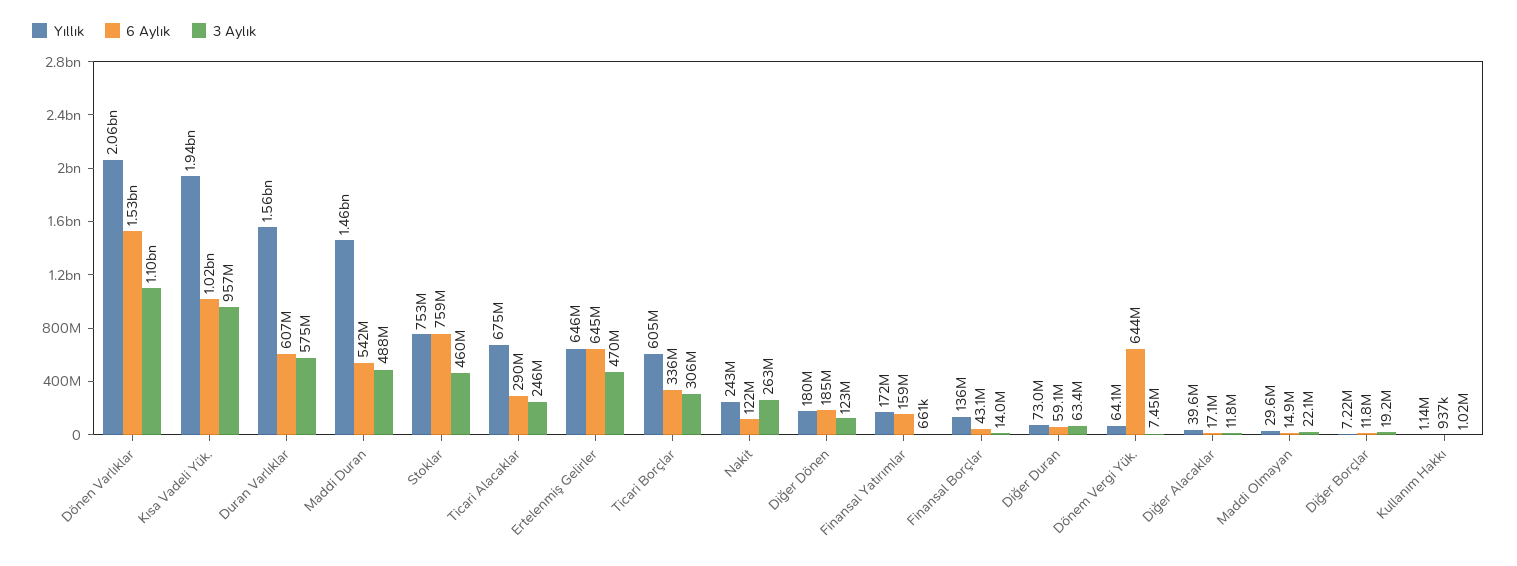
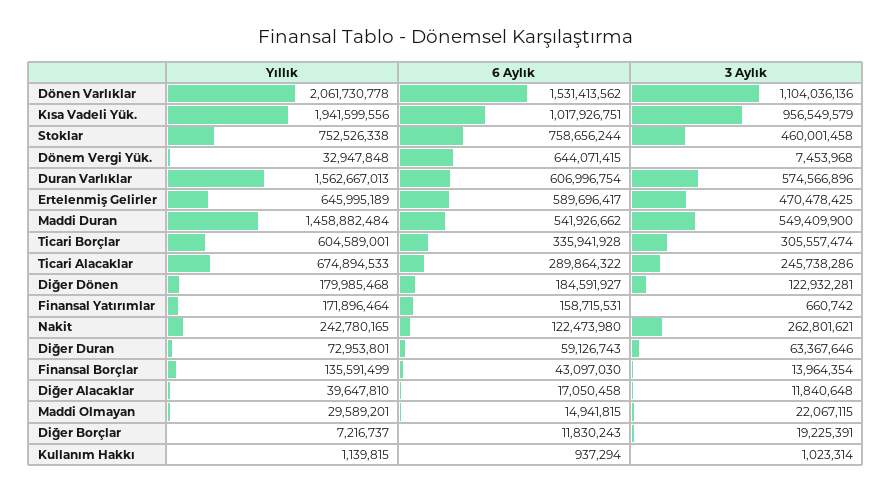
  {
    "Yıllık": {
      "Dönen Varlıklar": 2061730778,
      "Kısa Vadeli Yük.": 1941599556,
      "Duran Varlıklar": 1562667013,
      "Maddi Duran": 1458882484,
      "Stoklar": 752526338,
      "Ticari Alacaklar": 674894533,
      "Ertelenmiş Gelirler": 645995189,
      "Ticari Borçlar": 604589001,
      "Nakit": 242780165,
      "Diğer Dönen": 179985468,
      "Finansal Yatırımlar": 171896464,
      "Finansal Borçlar": 135591499,
      "Diğer Duran": 72953801,
-     "Dönem Vergi Yük.": 64100000,
+     "Dönem Vergi Yük.": 32947848,
      "Diğer Alacaklar": 39647810,
      "Maddi Olmayan": 29589201,
      "Diğer Borçlar": 7216737,
      "Kullanım Hakkı": 1139815
    },
    "6 Aylık": {
      "Dönen Varlıklar": 1531413562,
      "Kısa Vadeli Yük.": 1017926751,
      "Duran Varlıklar": 606996754,
      "Maddi Duran": 541926662,
      "Stoklar": 758656244,
      "Ticari Alacaklar": 289864322,
-     "Ertelenmiş Gelirler": 645000000,
+     "Ertelenmiş Gelirler": 589696417,
      "Ticari Borçlar": 335941928,
      "Nakit": 122473980,
      "Diğer Dönen": 184591927,
      "Finansal Yatırımlar": 158715531,
      "Finansal Borçlar": 43097030,
      "Diğer Duran": 59126743,
      "Dönem Vergi Yük.": 644071415,
      "Diğer Alacaklar": 17050458,
      "Maddi Olmayan": 14941815,
      "Diğer Borçlar": 11830243,
      "Kullanım Hakkı": 937294
    },
    "3 Aylık": {
      "Dönen Varlıklar": 1104036136,
      "Kısa Vadeli Yük.": 956549579,
      "Duran Varlıklar": 574566896,
-     "Maddi Duran": 488000000,
+     "Maddi Duran": 549409900,
      "Stoklar": 460001458,
      "Ticari Alacaklar": 245738286,
      "Ertelenmiş Gelirler": 470478425,
      "Ticari Borçlar": 305557474,
      "Nakit": 262801621,
      "Diğer Dönen": 122932281,
      "Finansal Yatırımlar": 660742,
      "Finansal Borçlar": 13964354,
      "Diğer Duran": 63367646,
      "Dönem Vergi Yük.": 7453968,
      "Diğer Alacaklar": 11840648,
      "Maddi Olmayan": 22067115,
      "Diğer Borçlar": 19225391,
      "Kullanım Hakkı": 1023314
    }
  }

